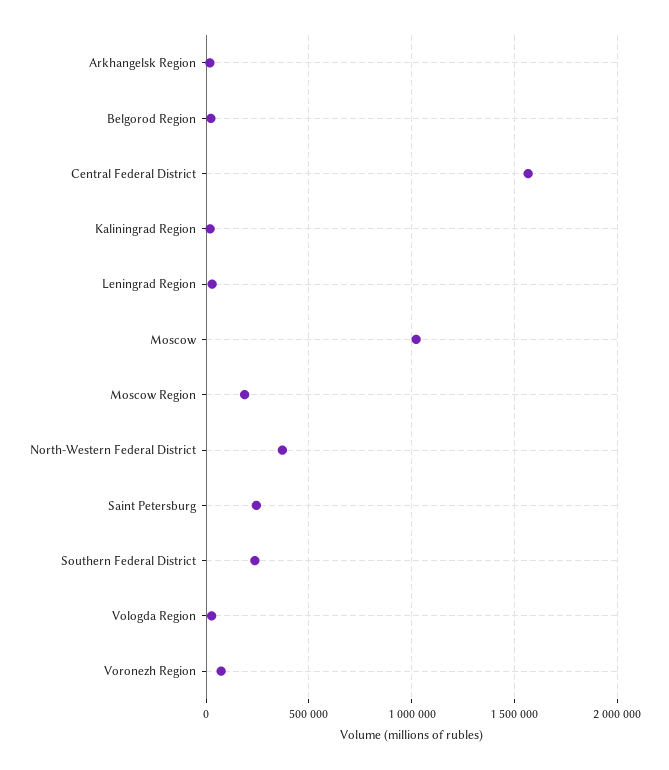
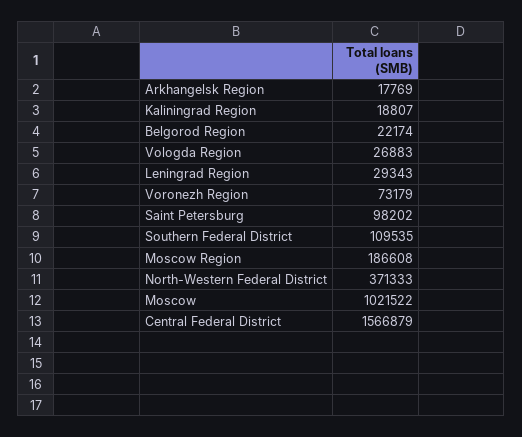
  {
    "Arkhangelsk Region": 17769,
    "Belgorod Region": 22174,
    "Central Federal District": 1566879,
    "Kaliningrad Region": 18807,
    "Leningrad Region": 29343,
    "Moscow": 1021522,
    "Moscow Region": 186608,
    "North-Western Federal District": 371333,
-   "Saint Petersburg": 250000,
+   "Saint Petersburg": 98202,
-   "Southern Federal District": 250000,
+   "Southern Federal District": 109535,
    "Vologda Region": 26883,
    "Voronezh Region": 73179
  }

